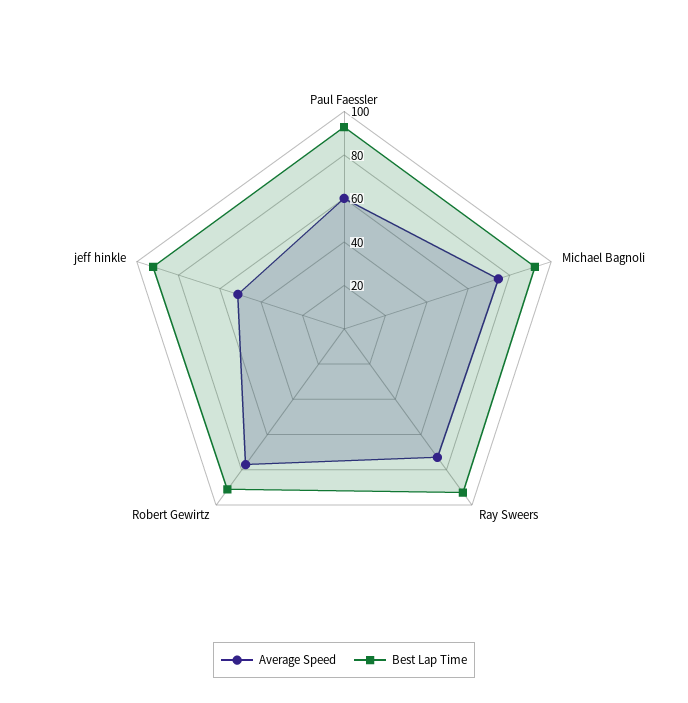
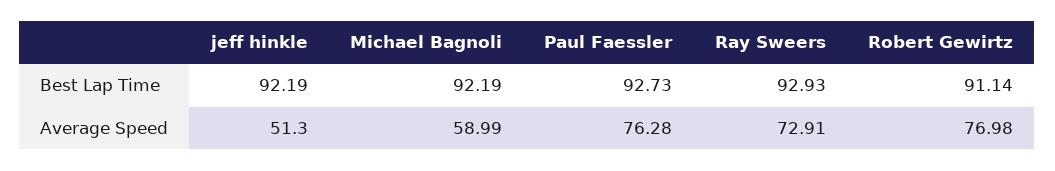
  {
    "Average Speed": {
-     "Paul Faessler": 60,
+     "Paul Faessler": 76.28,
-     "Michael Bagnoli": 75,
+     "Michael Bagnoli": 58.99,
      "Ray Sweers": 72.91,
      "Robert Gewirtz": 76.98,
      "jeff hinkle": 51.3
    },
    "Best Lap Time": {
      "Paul Faessler": 92.73,
      "Michael Bagnoli": 92.19,
      "Ray Sweers": 92.93,
      "Robert Gewirtz": 91.14,
      "jeff hinkle": 92.19
    }
  }

